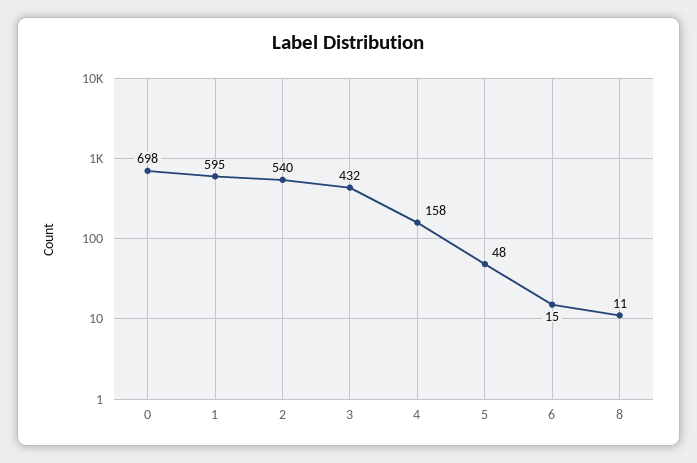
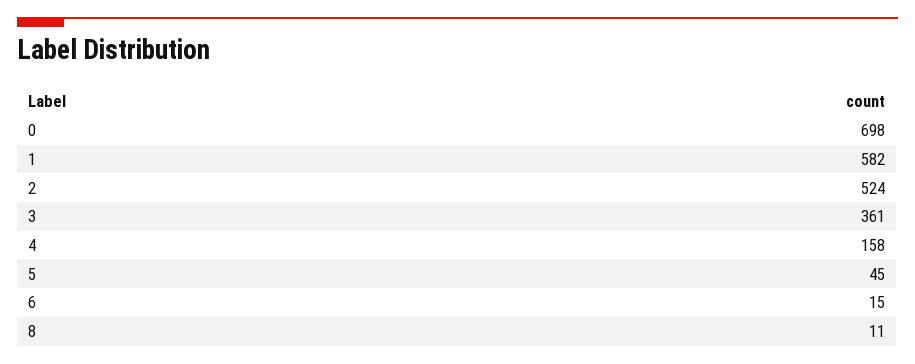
  {
    "0": 698,
-   "1": 595,
+   "1": 582,
-   "2": 540,
+   "2": 524,
-   "3": 432,
+   "3": 361,
    "4": 158,
-   "5": 48,
+   "5": 45,
    "6": 15,
    "8": 11
  }

